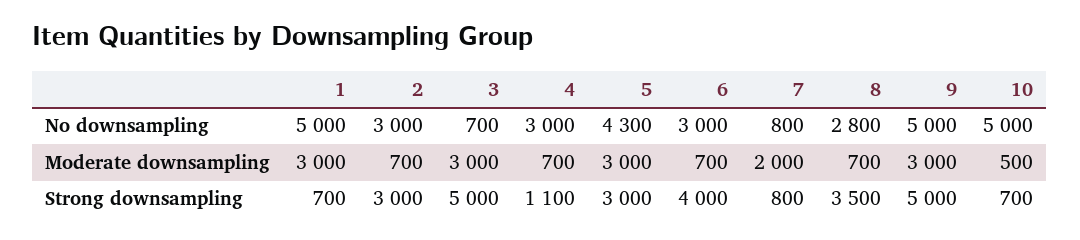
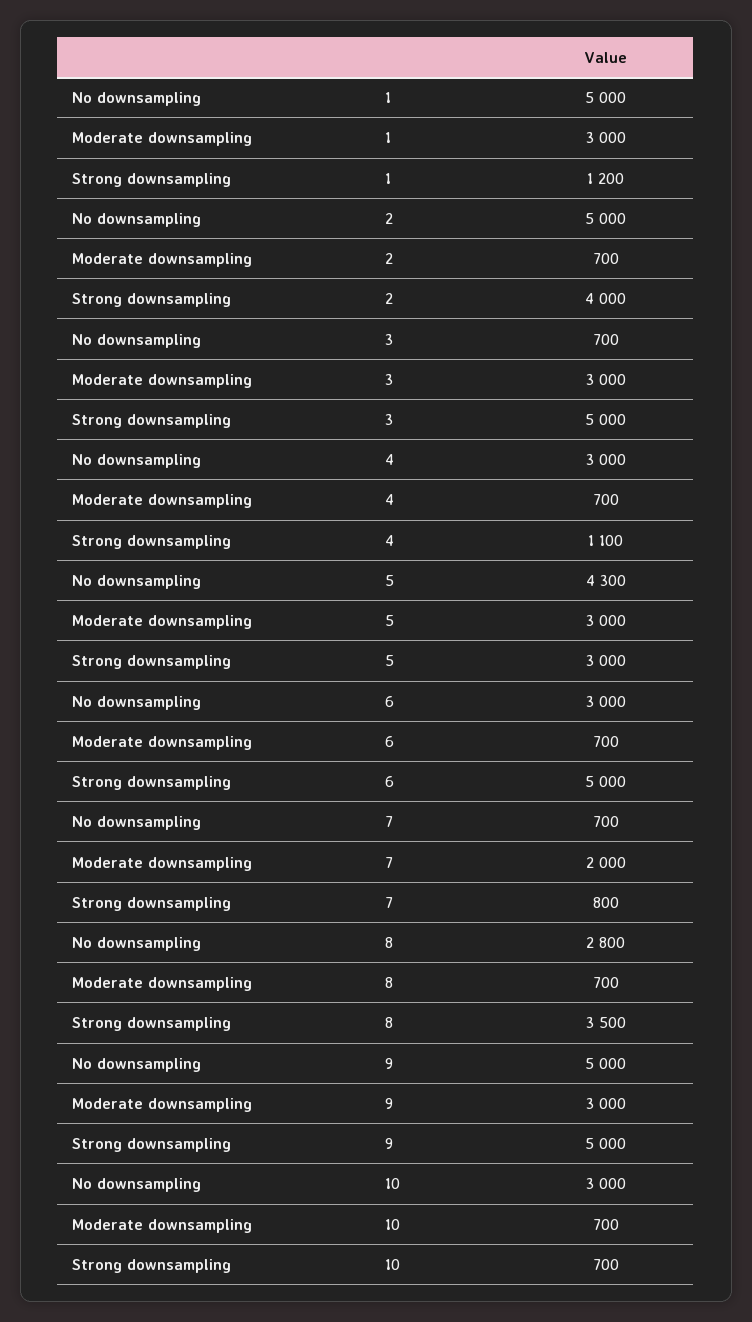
  {
    "1": {
      "No downsampling": 5000,
      "Moderate downsampling": 3000,
-     "Strong downsampling": 700
+     "Strong downsampling": 1200
    },
    "2": {
-     "No downsampling": 3000,
+     "No downsampling": 5000,
      "Moderate downsampling": 700,
-     "Strong downsampling": 3000
+     "Strong downsampling": 4000
    },
    "3": {
      "No downsampling": 700,
      "Moderate downsampling": 3000,
      "Strong downsampling": 5000
    },
    "4": {
      "No downsampling": 3000,
      "Moderate downsampling": 700,
      "Strong downsampling": 1100
    },
    "5": {
      "No downsampling": 4300,
      "Moderate downsampling": 3000,
      "Strong downsampling": 3000
    },
    "6": {
      "No downsampling": 3000,
      "Moderate downsampling": 700,
-     "Strong downsampling": 4000
+     "Strong downsampling": 5000
    },
    "7": {
-     "No downsampling": 800,
+     "No downsampling": 700,
      "Moderate downsampling": 2000,
      "Strong downsampling": 800
    },
    "8": {
      "No downsampling": 2800,
      "Moderate downsampling": 700,
      "Strong downsampling": 3500
    },
    "9": {
      "No downsampling": 5000,
      "Moderate downsampling": 3000,
      "Strong downsampling": 5000
    },
    "10": {
-     "No downsampling": 5000,
+     "No downsampling": 3000,
-     "Moderate downsampling": 500,
+     "Moderate downsampling": 700,
      "Strong downsampling": 700
    }
  }

